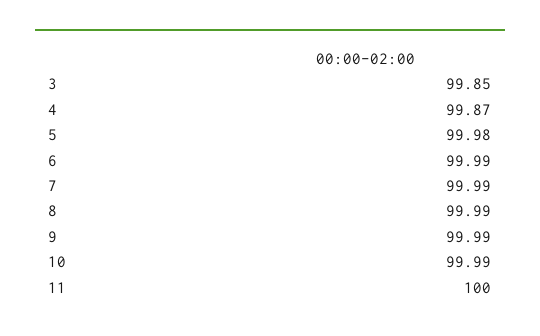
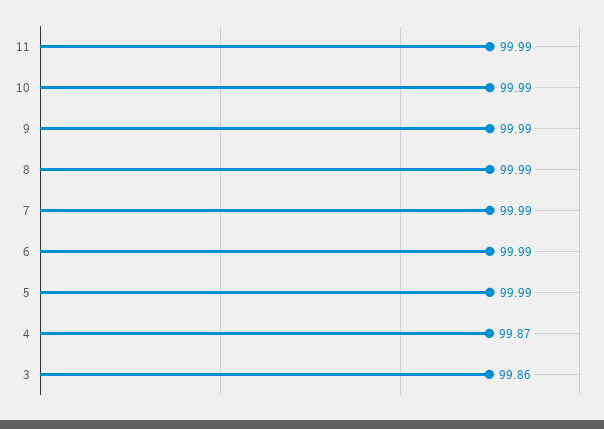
  {
-   "3": 99.85,
+   "3": 99.86,
    "4": 99.87,
-   "5": 99.98,
+   "5": 99.99,
    "6": 99.99,
    "7": 99.99,
    "8": 99.99,
    "9": 99.99,
    "10": 99.99,
-   "11": 100
+   "11": 99.99
  }

